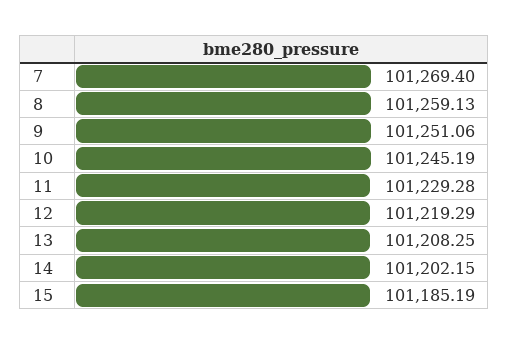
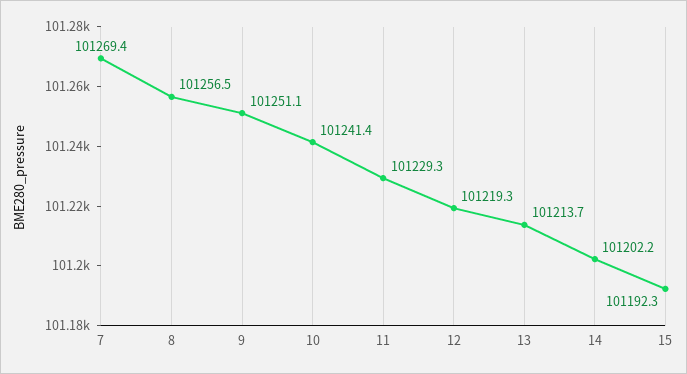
  {
    "7": 101269.4,
-   "8": 101259.13,
+   "8": 101256.5,
    "9": 101251.06,
-   "10": 101245.19,
+   "10": 101241.4,
    "11": 101229.28,
    "12": 101219.29,
-   "13": 101208.25,
+   "13": 101213.7,
    "14": 101202.15,
-   "15": 101185.19
+   "15": 101192.3
  }

